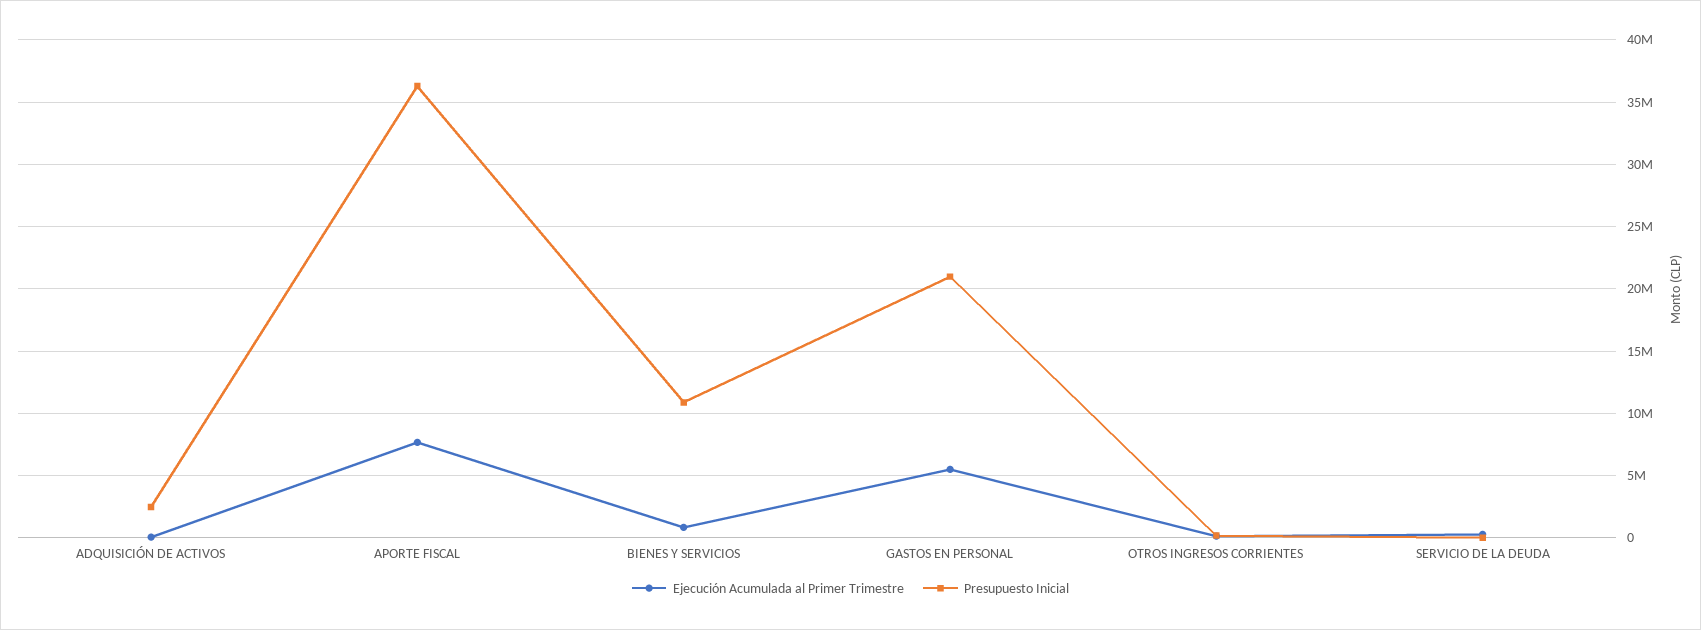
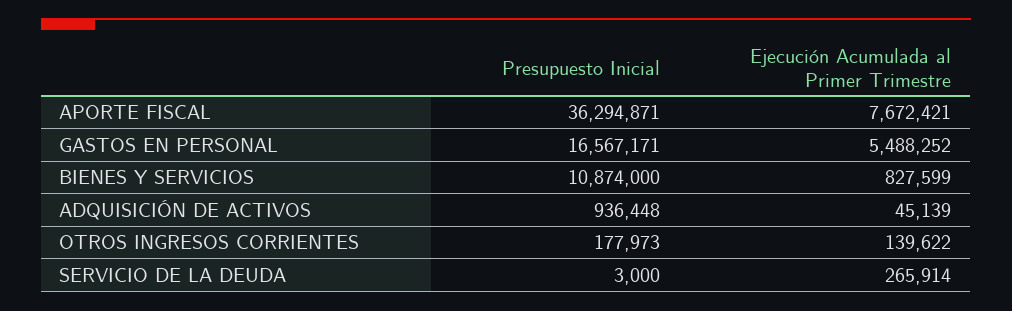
  {
    "Ejecución Acumulada al Primer Trimestre": {
      "ADQUISICIÓN DE ACTIVOS": 45139,
      "APORTE FISCAL": 7672421,
      "BIENES Y SERVICIOS": 827599,
      "GASTOS EN PERSONAL": 5488252,
      "OTROS INGRESOS CORRIENTES": 139622,
      "SERVICIO DE LA DEUDA": 265914
    },
    "Presupuesto Inicial": {
-     "ADQUISICIÓN DE ACTIVOS": 2500000,
+     "ADQUISICIÓN DE ACTIVOS": 936448,
      "APORTE FISCAL": 36294871,
      "BIENES Y SERVICIOS": 10874000,
-     "GASTOS EN PERSONAL": 21000000,
+     "GASTOS EN PERSONAL": 16567171,
      "OTROS INGRESOS CORRIENTES": 177973,
      "SERVICIO DE LA DEUDA": 3000
    }
  }

